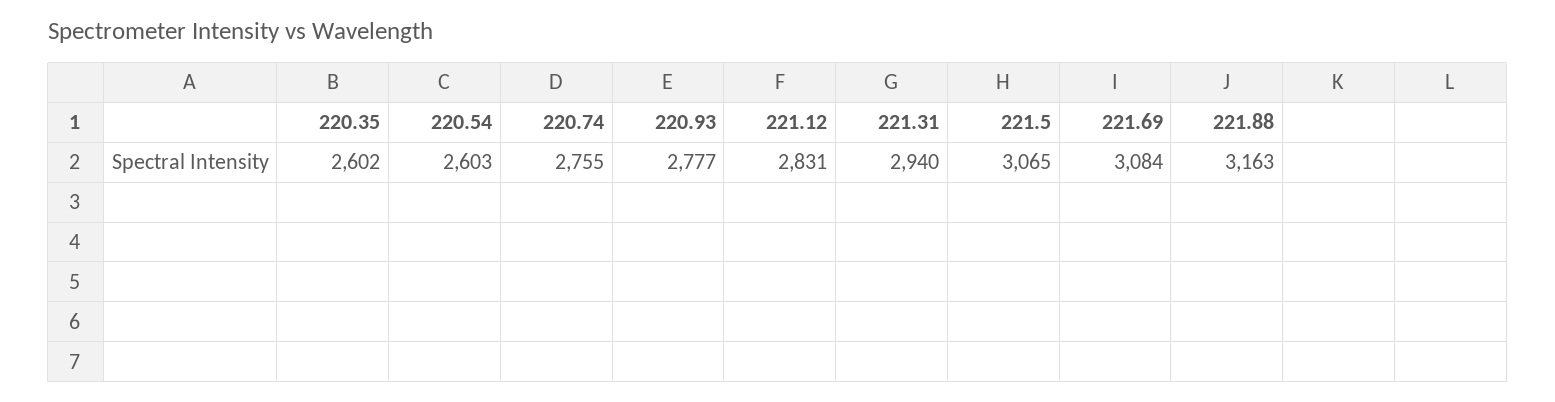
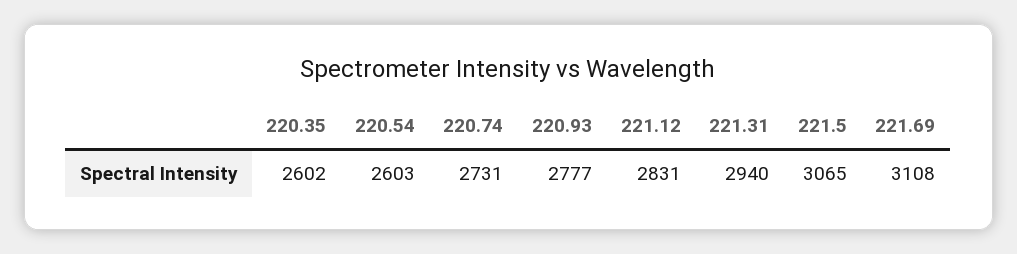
  {
    "220.35": 2602,
    "220.54": 2603,
-   "220.74": 2755,
+   "220.74": 2731,
    "220.93": 2777,
    "221.12": 2831,
    "221.31": 2940,
    "221.5": 3065,
-   "221.69": 3084,
+   "221.69": 3108
-   "221.88": 3163
  }

